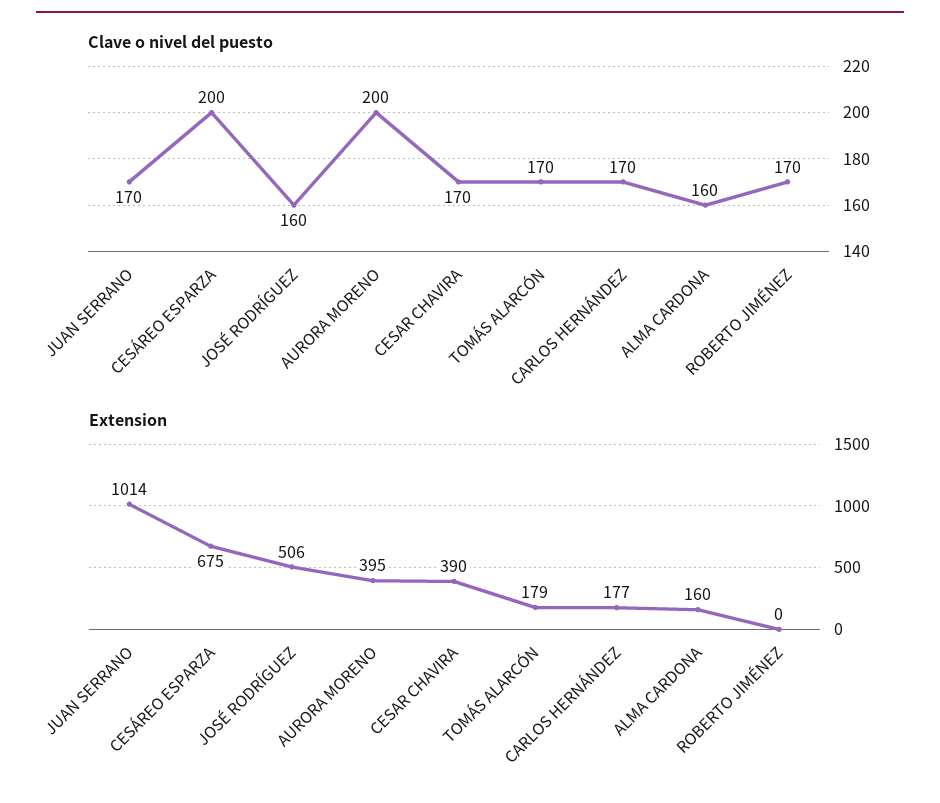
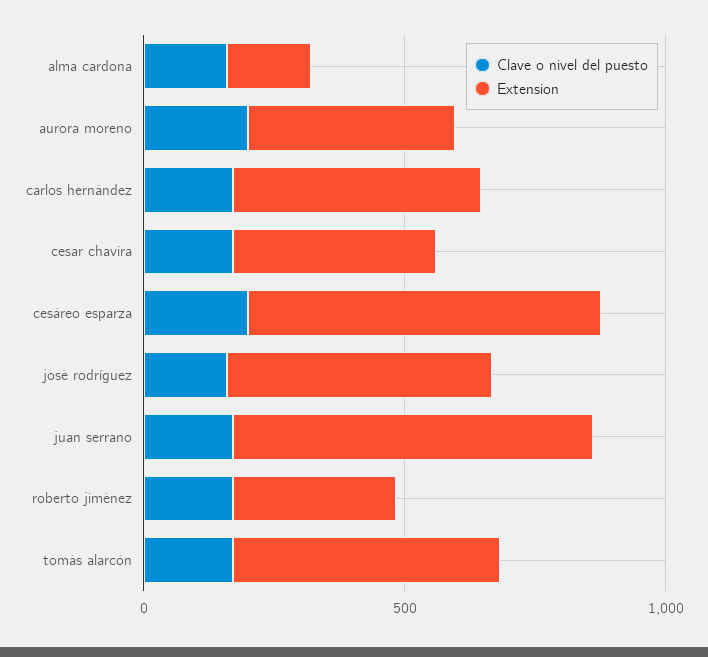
  {
    "Clave o nivel del puesto": {
      "JUAN SERRANO": 170,
      "CESÁREO ESPARZA": 200,
      "JOSÉ RODRÍGUEZ": 160,
      "AURORA MORENO": 200,
      "CESAR CHAVIRA": 170,
      "TOMÁS ALARCÓN": 170,
      "CARLOS HERNÁNDEZ": 170,
      "ALMA CARDONA": 160,
      "ROBERTO JIMÉNEZ": 170
    },
    "Extension": {
-     "JUAN SERRANO": 1014,
+     "JUAN SERRANO": 700,
      "CESÁREO ESPARZA": 675,
      "JOSÉ RODRÍGUEZ": 506,
      "AURORA MORENO": 395,
      "CESAR CHAVIRA": 390,
-     "TOMÁS ALARCÓN": 179,
+     "TOMÁS ALARCÓN": 500,
-     "CARLOS HERNÁNDEZ": 177,
+     "CARLOS HERNÁNDEZ": 500,
      "ALMA CARDONA": 160,
-     "ROBERTO JIMÉNEZ": 0
+     "ROBERTO JIMÉNEZ": 300
    }
  }

